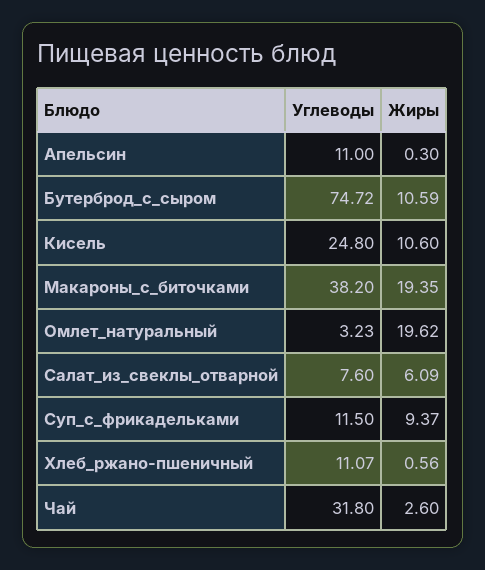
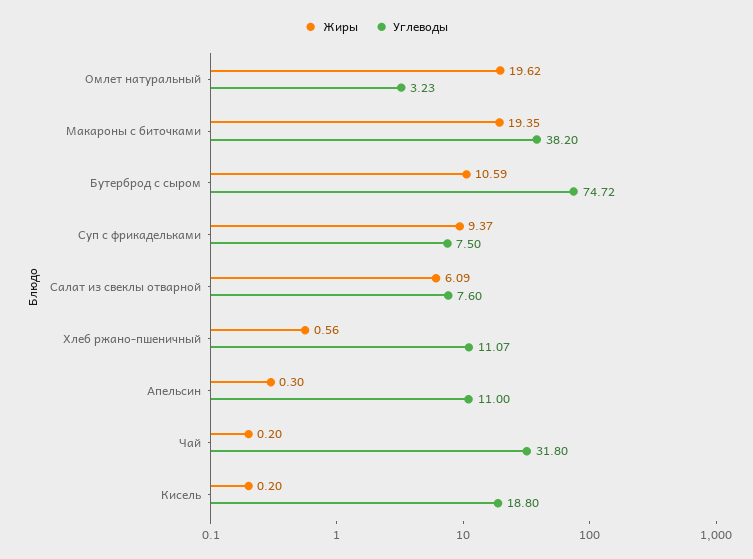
  {
    "Углеводы": {
      "Апельсин": 11,
      "Бутерброд_с_сыром": 74.72,
-     "Кисель": 24.8,
+     "Кисель": 18.8,
      "Макароны_с_биточками": 38.2,
      "Омлет_натуральный": 3.23,
      "Салат_из_свеклы_отварной": 7.6,
-     "Суп_с_фрикадельками": 11.5,
+     "Суп_с_фрикадельками": 7.5,
      "Хлеб_ржано-пшеничный": 11.07,
      "Чай": 31.8
    },
    "Жиры": {
      "Апельсин": 0.3,
      "Бутерброд_с_сыром": 10.59,
-     "Кисель": 10.6,
+     "Кисель": 0.2,
      "Макароны_с_биточками": 19.35,
      "Омлет_натуральный": 19.62,
      "Салат_из_свеклы_отварной": 6.09,
      "Суп_с_фрикадельками": 9.37,
      "Хлеб_ржано-пшеничный": 0.56,
-     "Чай": 2.6
+     "Чай": 0.2
    }
  }

